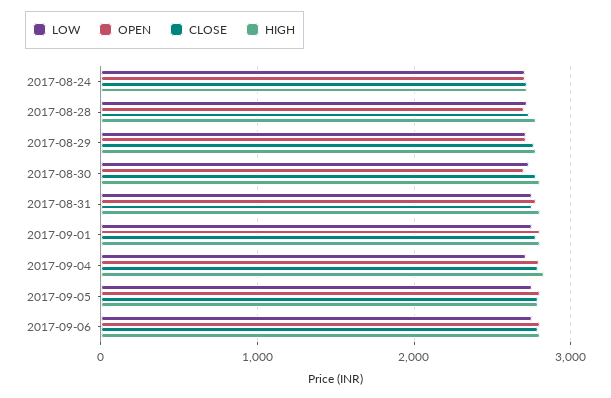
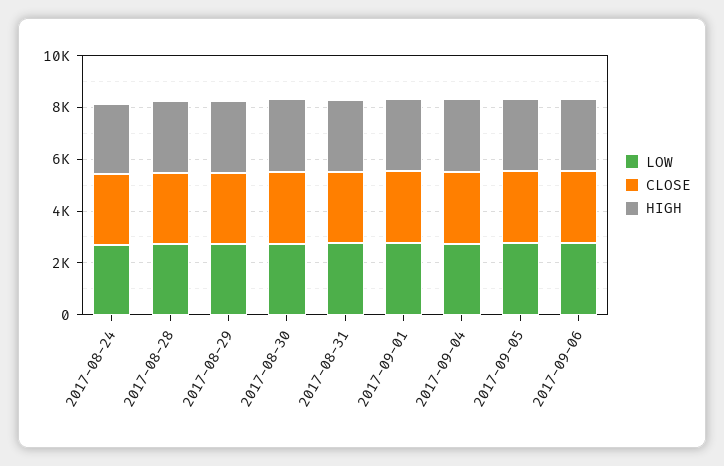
  {
    "LOW": {
      "2017-08-24": 2700,
      "2017-08-28": 2700,
      "2017-08-29": 2700,
      "2017-08-30": 2700,
      "2017-08-31": 2800,
      "2017-09-01": 2800,
      "2017-09-04": 2700,
      "2017-09-05": 2800,
      "2017-09-06": 2800
    },
-   "OPEN": {
-     "2017-08-24": 2700,
-     "2017-08-28": 2700,
-     "2017-08-29": 2700,
-     "2017-08-30": 2700,
-     "2017-08-31": 2800,
-     "2017-09-01": 2800,
-     "2017-09-04": 2800,
-     "2017-09-05": 2800,
-     "2017-09-06": 2800
-   },
    "CLOSE": {
      "2017-08-24": 2700,
      "2017-08-28": 2700,
      "2017-08-29": 2800,
      "2017-08-30": 2800,
      "2017-08-31": 2800,
      "2017-09-01": 2800,
      "2017-09-04": 2800,
      "2017-09-05": 2800,
      "2017-09-06": 2800
    },
    "HIGH": {
      "2017-08-24": 2700,
      "2017-08-28": 2800,
      "2017-08-29": 2800,
      "2017-08-30": 2800,
      "2017-08-31": 2800,
      "2017-09-01": 2800,
      "2017-09-04": 2800,
      "2017-09-05": 2800,
      "2017-09-06": 2800
    }
  }

